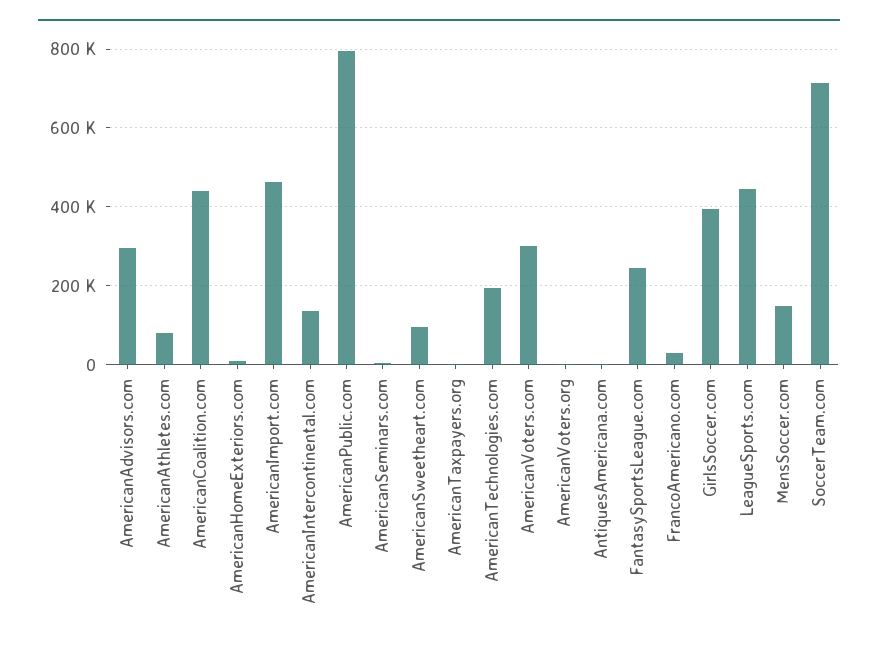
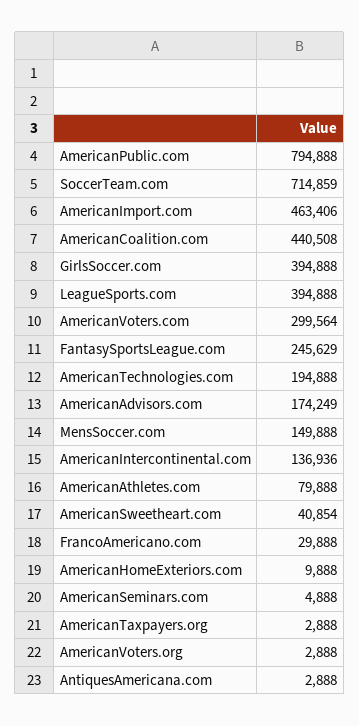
  {
-   "AmericanAdvisors.com": 300000,
+   "AmericanAdvisors.com": 174249,
    "AmericanAthletes.com": 79888,
    "AmericanCoalition.com": 440508,
    "AmericanHomeExteriors.com": 9888,
    "AmericanImport.com": 463406,
    "AmericanIntercontinental.com": 136936,
    "AmericanPublic.com": 794888,
    "AmericanSeminars.com": 4888,
-   "AmericanSweetheart.com": 100000,
+   "AmericanSweetheart.com": 40854,
    "AmericanTaxpayers.org": 2888,
    "AmericanTechnologies.com": 194888,
    "AmericanVoters.com": 299564,
    "AmericanVoters.org": 2888,
    "AntiquesAmericana.com": 2888,
    "FantasySportsLeague.com": 245629,
    "FrancoAmericano.com": 29888,
    "GirlsSoccer.com": 394888,
-   "LeagueSports.com": 440000,
+   "LeagueSports.com": 394888,
    "MensSoccer.com": 149888,
    "SoccerTeam.com": 714859
  }

